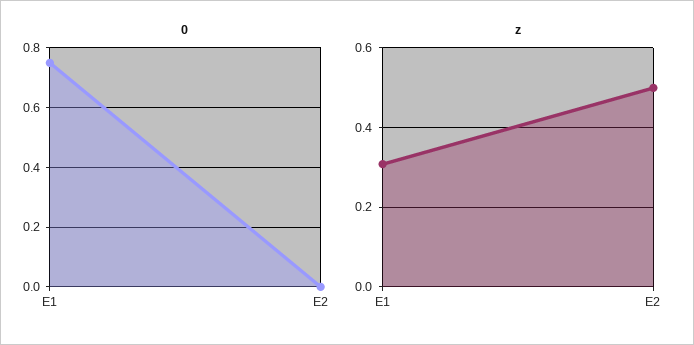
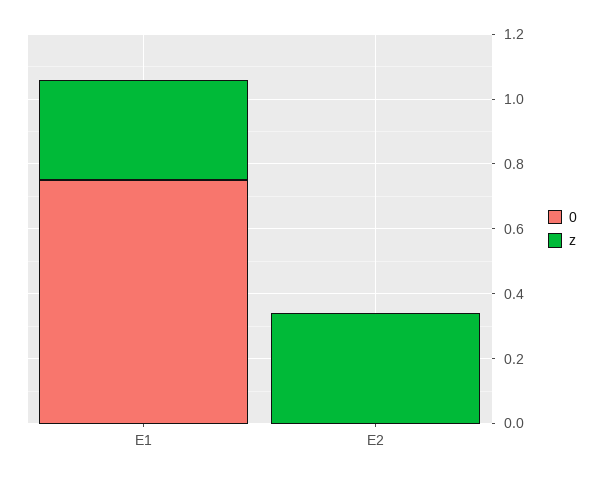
  {
    "0": {
      "E1": 0.75,
      "E2": 0
    },
    "z": {
      "E1": 0.3,
-     "E2": 0.5
+     "E2": 0.35
    }
  }

